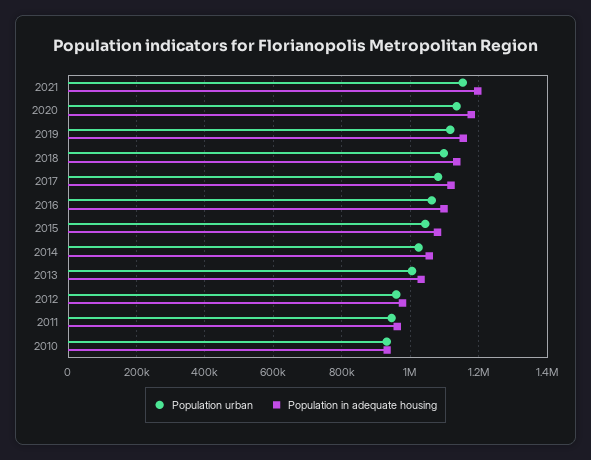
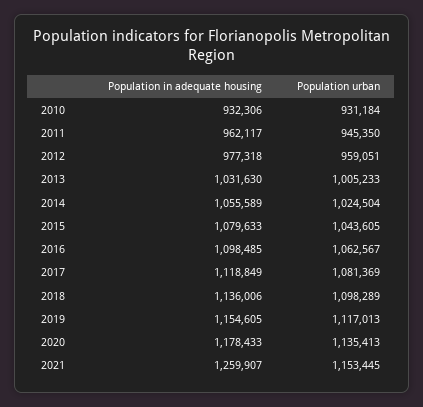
  {
    "Population urban": {
      "2021": 1153445,
      "2020": 1135413,
      "2019": 1117013,
      "2018": 1098289,
      "2017": 1081369,
      "2016": 1062567,
      "2015": 1043605,
      "2014": 1024504,
      "2013": 1005233,
      "2012": 959051,
      "2011": 945350,
      "2010": 931184
    },
    "Population in adequate housing": {
-     "2021": 1200000,
+     "2021": 1259907,
      "2020": 1178433,
      "2019": 1154605,
      "2018": 1136006,
      "2017": 1118849,
      "2016": 1098485,
      "2015": 1079633,
      "2014": 1055589,
      "2013": 1031630,
      "2012": 977318,
      "2011": 962117,
      "2010": 932306
    }
  }

